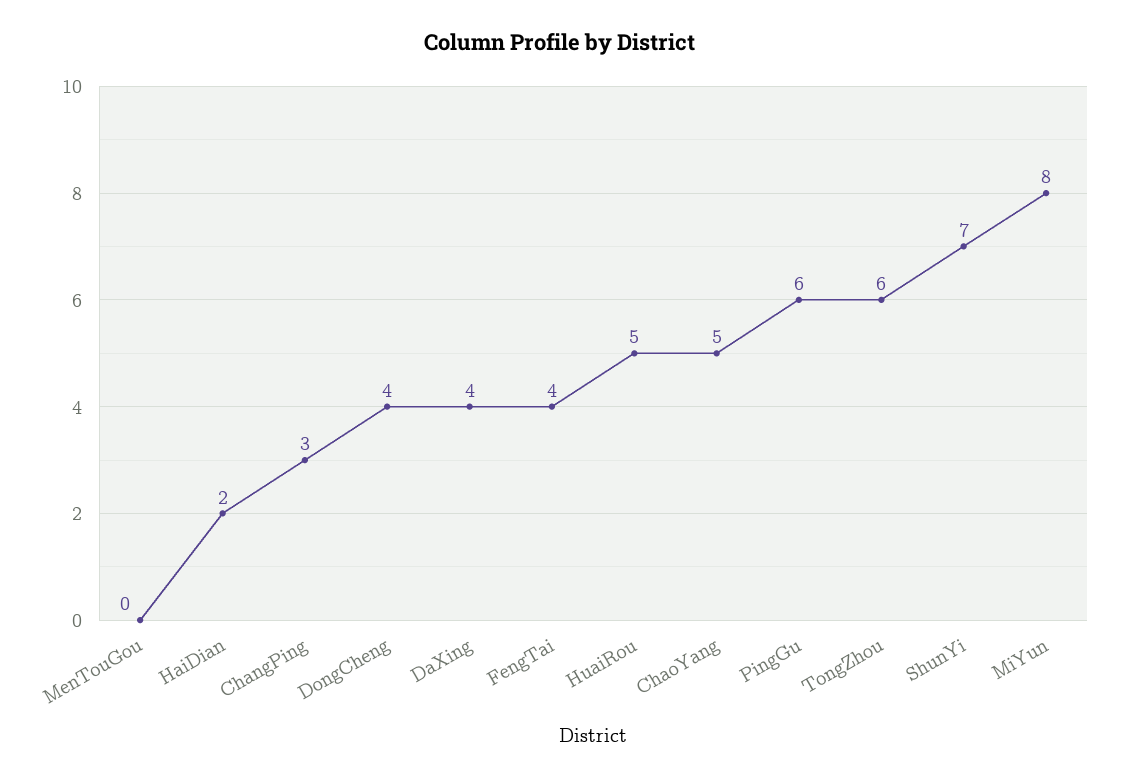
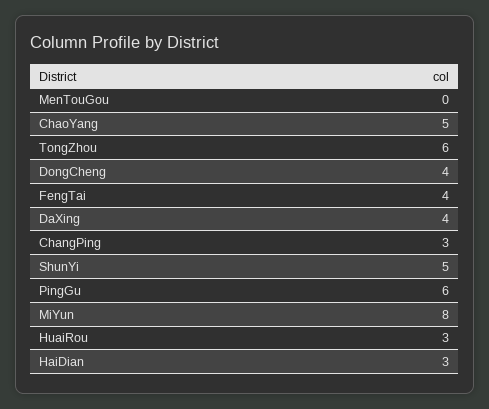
  {
    "MenTouGou": 0,
-   "HaiDian": 2,
+   "HaiDian": 3,
    "ChangPing": 3,
    "DongCheng": 4,
    "DaXing": 4,
    "FengTai": 4,
-   "HuaiRou": 5,
+   "HuaiRou": 3,
    "ChaoYang": 5,
    "PingGu": 6,
    "TongZhou": 6,
-   "ShunYi": 7,
+   "ShunYi": 5,
    "MiYun": 8
  }

